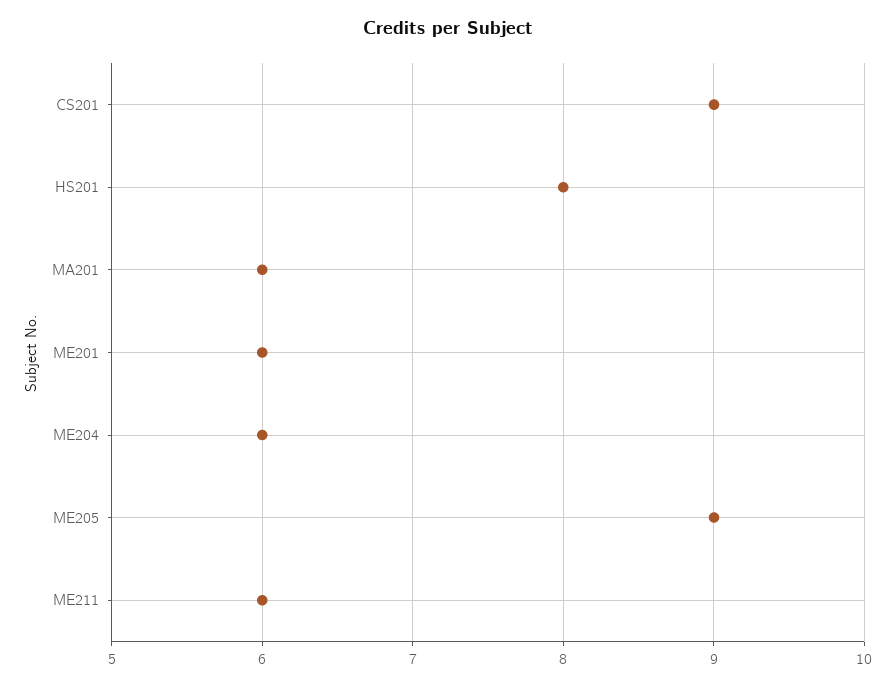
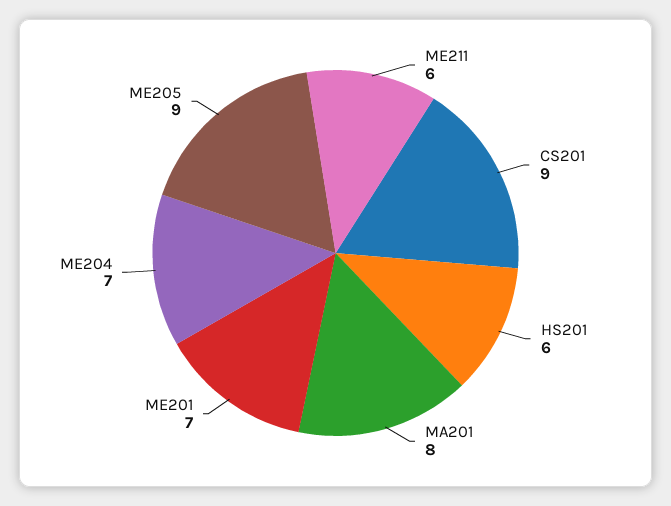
  {
    "CS201": 9,
-   "HS201": 8,
+   "HS201": 6,
-   "MA201": 6,
+   "MA201": 8,
-   "ME201": 6,
+   "ME201": 7,
-   "ME204": 6,
+   "ME204": 7,
    "ME205": 9,
    "ME211": 6
  }

